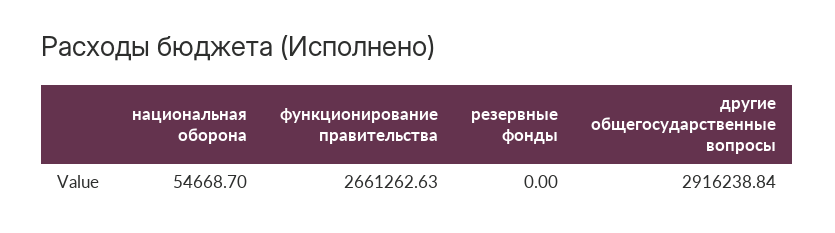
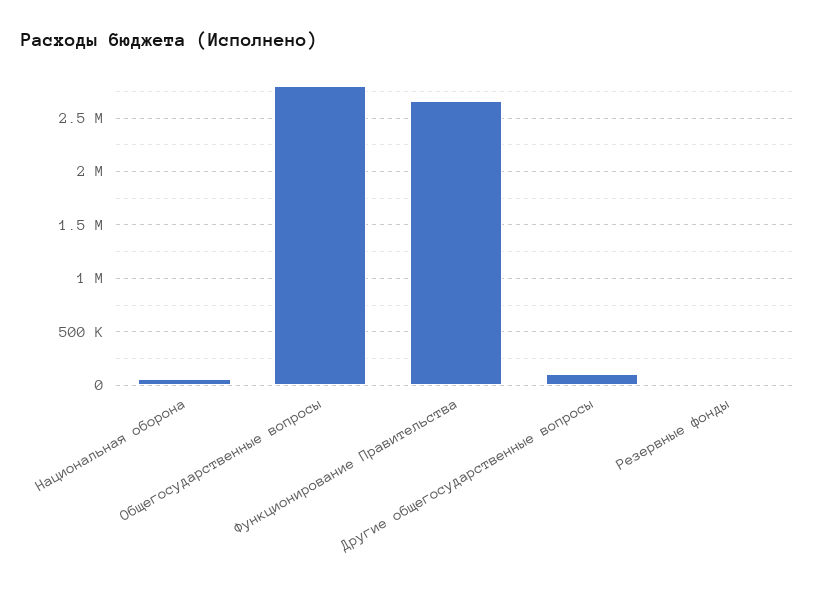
  {
    "национальная оборона": 54668.7,
    "функционирование правительства": 2661262.63,
    "резервные фонды": 0,
-   "другие общегосударственные вопросы": 2916238.84
+   "другие общегосударственные вопросы": 100000,
+   "Общегосударственные вопросы": 2800000
  }

